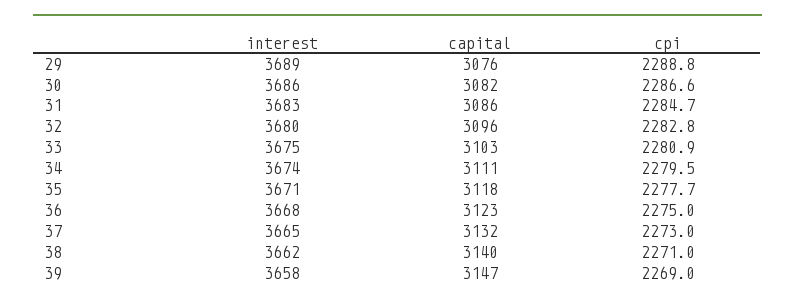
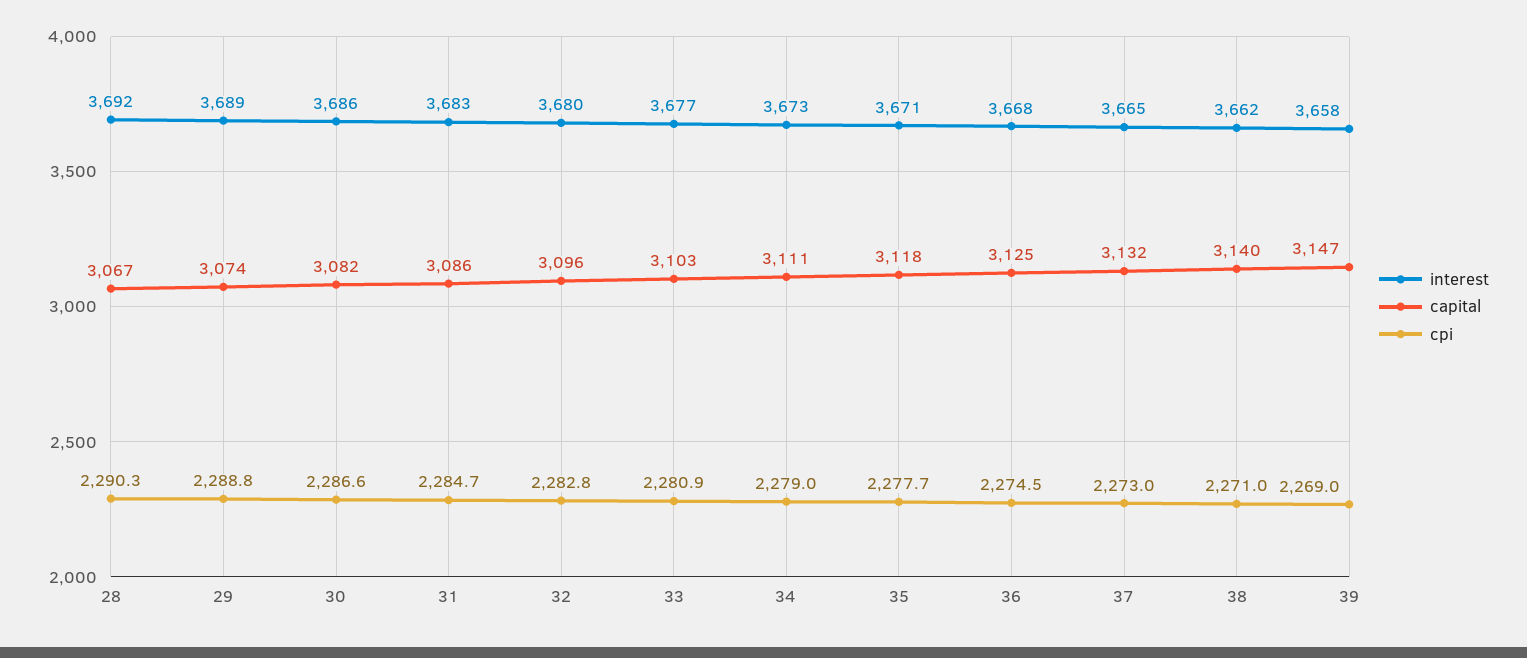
  {
    "interest": {
      "29": 3689,
      "30": 3686,
      "31": 3683,
      "32": 3680,
-     "33": 3675,
+     "33": 3677,
-     "34": 3674,
+     "34": 3673,
      "35": 3671,
      "36": 3668,
      "37": 3665,
      "38": 3662,
-     "39": 3658
+     "39": 3658,
+     "28": 3692
    },
    "capital": {
-     "29": 3076,
+     "29": 3074,
      "30": 3082,
      "31": 3086,
      "32": 3096,
      "33": 3103,
      "34": 3111,
      "35": 3118,
-     "36": 3123,
+     "36": 3125,
      "37": 3132,
      "38": 3140,
-     "39": 3147
+     "39": 3147,
+     "28": 3067
    },
    "cpi": {
      "29": 2288.8,
      "30": 2286.6,
      "31": 2284.7,
      "32": 2282.8,
      "33": 2280.9,
-     "34": 2279.5,
+     "34": 2279,
      "35": 2277.7,
-     "36": 2275,
+     "36": 2274.5,
      "37": 2273,
      "38": 2271,
-     "39": 2269
+     "39": 2269,
+     "28": 2290.3
    }
  }

